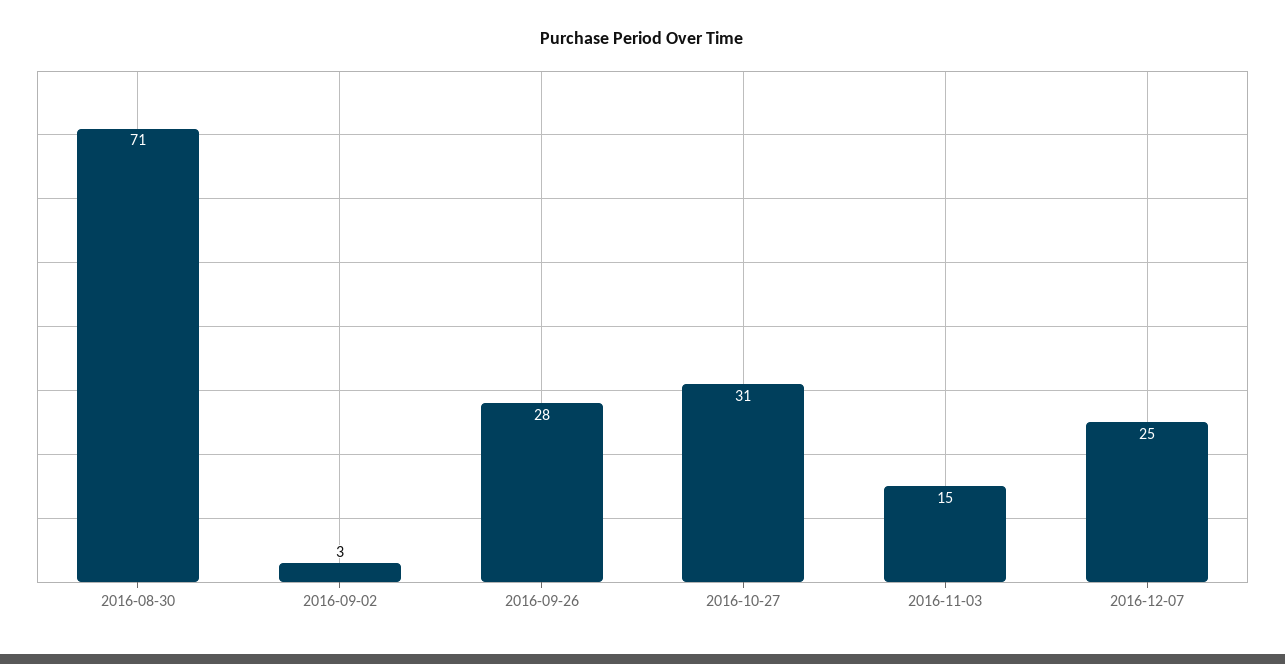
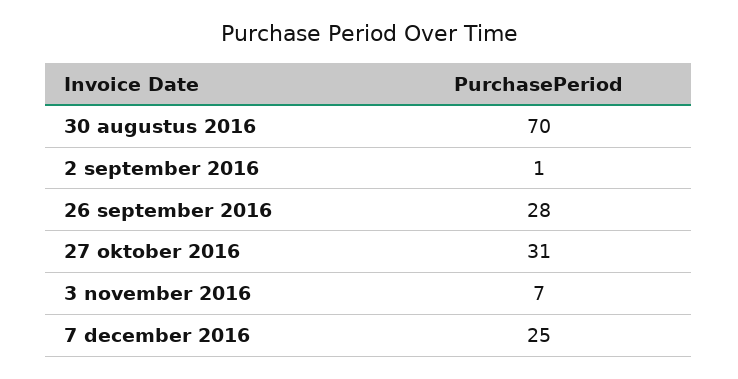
  {
-   "2016-08-30": 71,
+   "2016-08-30": 70,
-   "2016-09-02": 3,
+   "2016-09-02": 1,
    "2016-09-26": 28,
    "2016-10-27": 31,
-   "2016-11-03": 15,
+   "2016-11-03": 7,
    "2016-12-07": 25
  }

